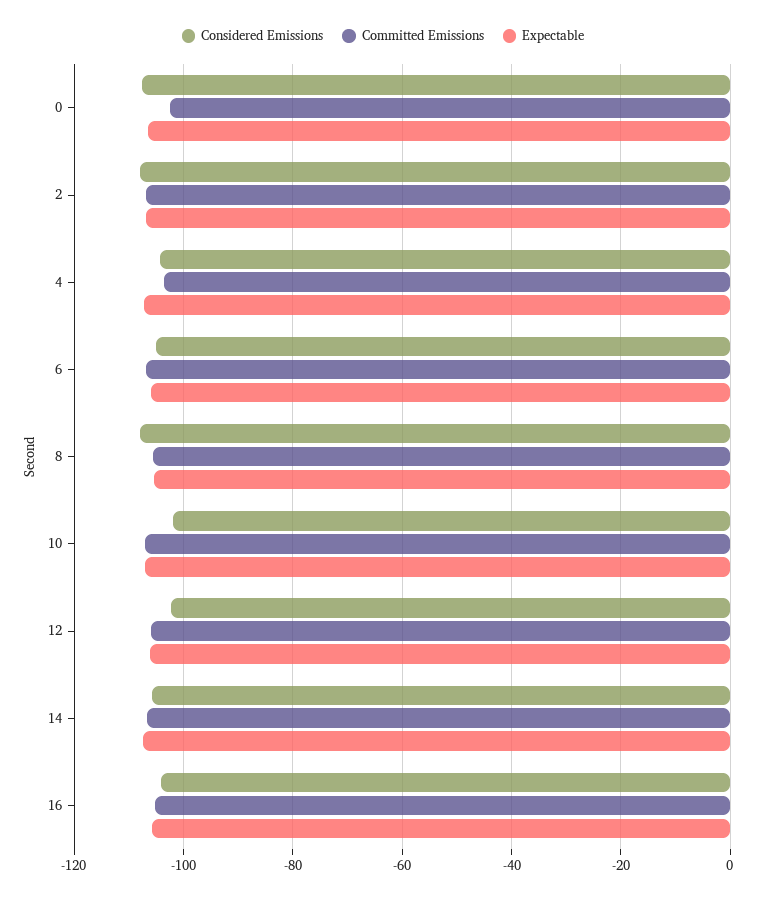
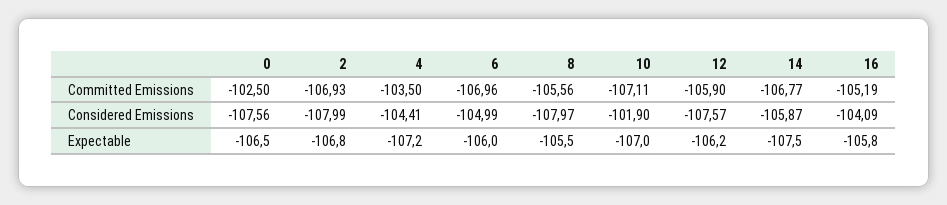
  {
    "Considered Emissions": {
      "0": -107.56,
      "2": -107.99,
      "4": -104.41,
      "6": -104.99,
      "8": -107.97,
      "10": -101.9,
-     "12": -102,
+     "12": -107.57,
      "14": -105.87,
      "16": -104.09
    },
    "Committed Emissions": {
      "0": -102.5,
      "2": -106.93,
      "4": -103.5,
      "6": -106.96,
      "8": -105.56,
      "10": -107.11,
      "12": -105.9,
      "14": -106.77,
      "16": -105.19
    },
    "Expectable": {
      "0": -106.5,
      "2": -106.8,
      "4": -107.2,
      "6": -106,
      "8": -105.5,
      "10": -107,
      "12": -106.2,
      "14": -107.5,
      "16": -105.8
    }
  }

